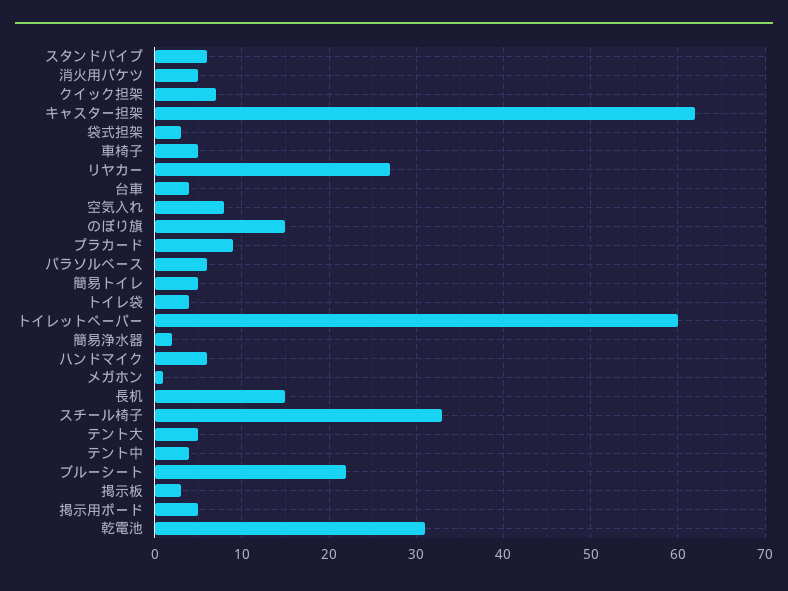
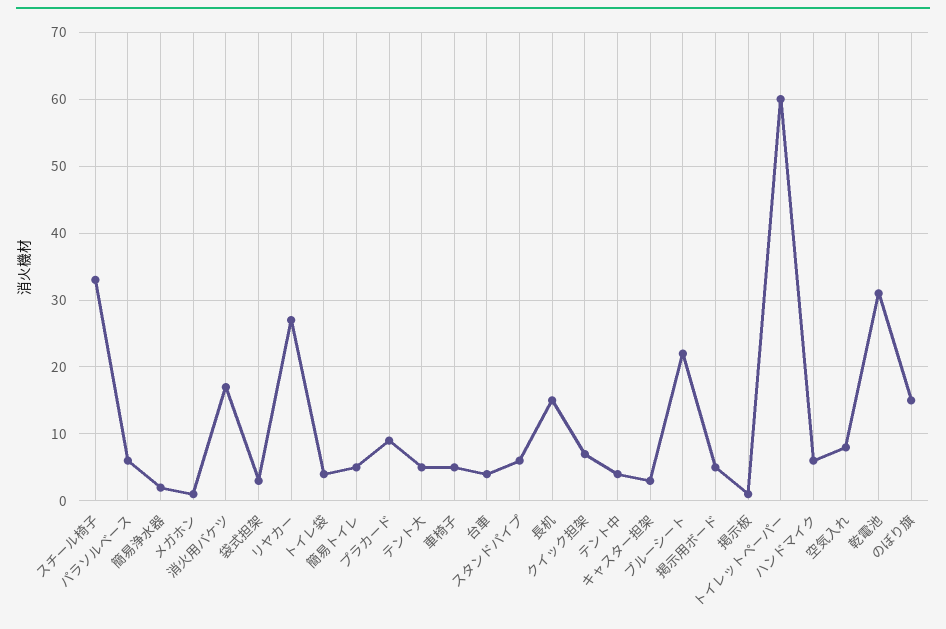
  {
    "スタンドパイプ": 6,
-   "消火用バケツ": 5,
+   "消火用バケツ": 17,
    "クイック担架": 7,
-   "キャスター担架": 62,
+   "キャスター担架": 3,
    "袋式担架": 3,
    "車椅子": 5,
    "リヤカー": 27,
    "台車": 4,
    "空気入れ": 8,
    "のぼり旗": 15,
    "プラカード": 9,
    "パラソルベース": 6,
    "簡易トイレ": 5,
    "トイレ袋": 4,
    "トイレットペーパー": 60,
    "簡易浄水器": 2,
    "ハンドマイク": 6,
    "メガホン": 1,
    "長机": 15,
    "スチール椅子": 33,
    "テント大": 5,
    "テント中": 4,
    "ブルーシート": 22,
-   "掲示板": 3,
+   "掲示板": 1,
    "掲示用ボード": 5,
    "乾電池": 31
  }

